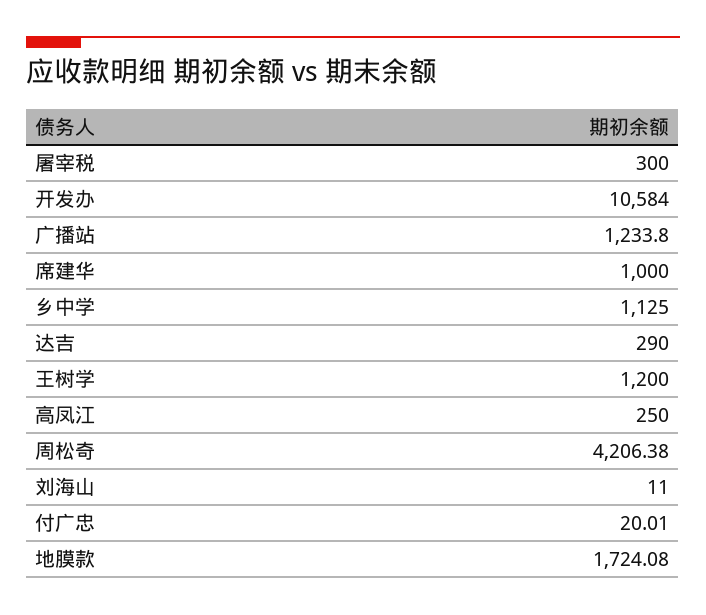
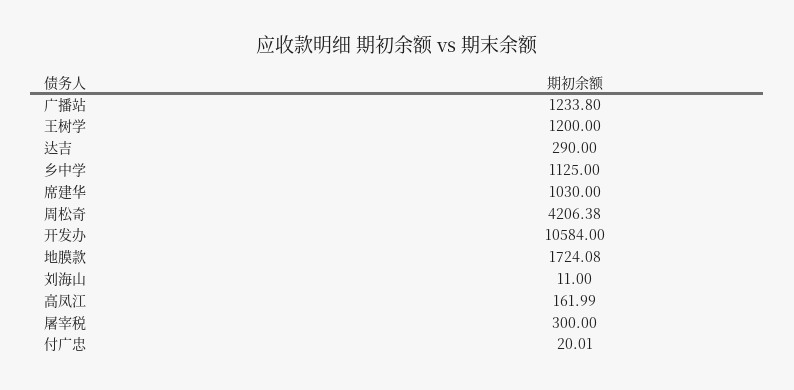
  {
    "屠宰税": 300,
    "开发办": 10584,
    "广播站": 1233.8,
-   "席建华": 1000,
+   "席建华": 1030,
    "乡中学": 1125,
    "达吉": 290,
    "王树学": 1200,
-   "高凤江": 250,
+   "高凤江": 161.99,
    "周松奇": 4206.38,
    "刘海山": 11,
    "付广忠": 20.01,
    "地膜款": 1724.08
  }

